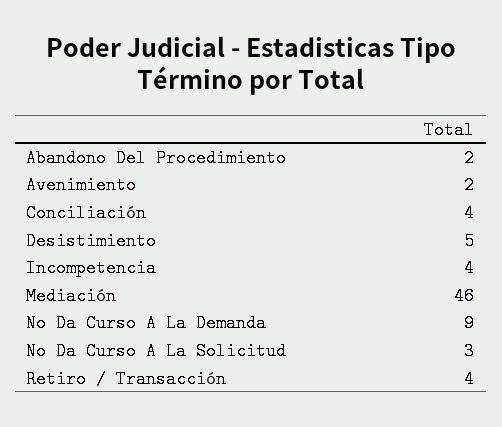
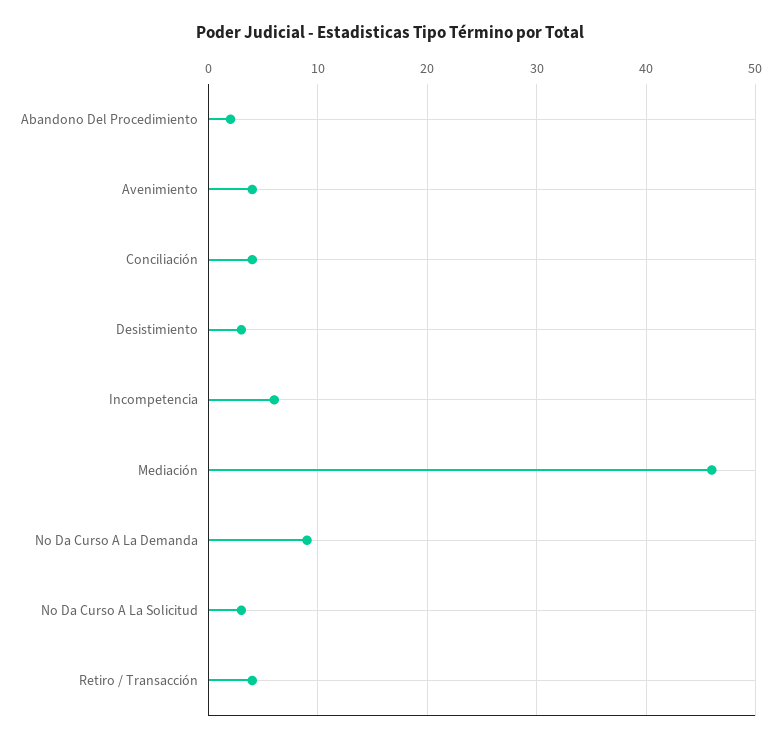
  {
    "Abandono Del Procedimiento": 2,
-   "Avenimiento": 2,
+   "Avenimiento": 4,
    "Conciliación": 4,
-   "Desistimiento": 5,
+   "Desistimiento": 3,
-   "Incompetencia": 4,
+   "Incompetencia": 6,
    "Mediación": 46,
    "No Da Curso A La Demanda": 9,
    "No Da Curso A La Solicitud": 3,
    "Retiro / Transacción": 4
  }

